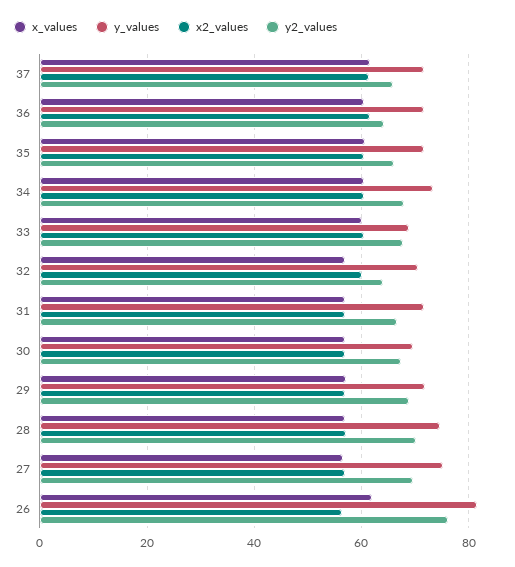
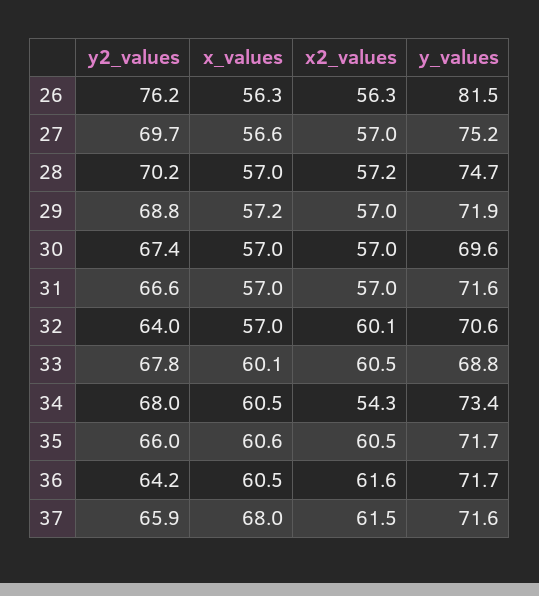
  {
    "x_values": {
-     "37": 62,
+     "37": 68,
      "36": 60.5,
      "35": 60.6,
      "34": 60.5,
      "33": 60.1,
      "32": 57,
      "31": 57,
      "30": 57,
      "29": 57.2,
      "28": 57,
      "27": 56.6,
-     "26": 62
+     "26": 56.3
    },
    "y_values": {
      "37": 71.6,
      "36": 71.7,
      "35": 71.7,
      "34": 73.4,
      "33": 68.8,
      "32": 70.6,
      "31": 71.6,
      "30": 69.6,
      "29": 71.9,
      "28": 74.7,
      "27": 75.2,
      "26": 81.5
    },
    "x2_values": {
      "37": 61.5,
      "36": 61.6,
      "35": 60.5,
-     "34": 60,
+     "34": 54.3,
      "33": 60.5,
      "32": 60.1,
      "31": 57,
      "30": 57,
      "29": 57,
      "28": 57.2,
      "27": 57,
      "26": 56.3
    },
    "y2_values": {
      "37": 65.9,
      "36": 64.2,
      "35": 66,
      "34": 68,
      "33": 67.8,
      "32": 64,
      "31": 66.6,
      "30": 67.4,
      "29": 68.8,
      "28": 70.2,
      "27": 69.7,
      "26": 76.2
    }
  }

